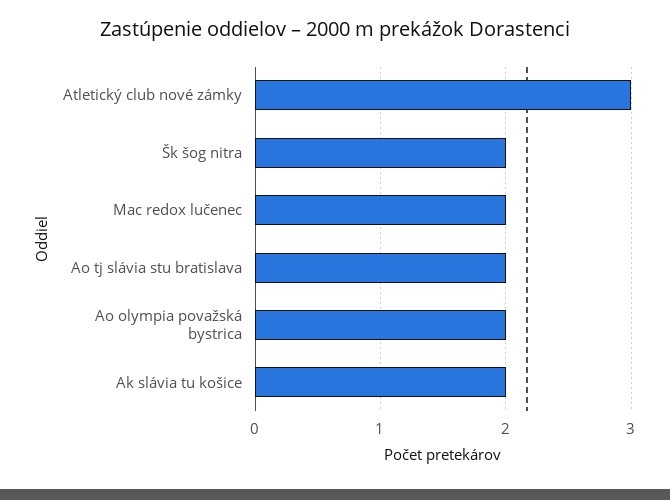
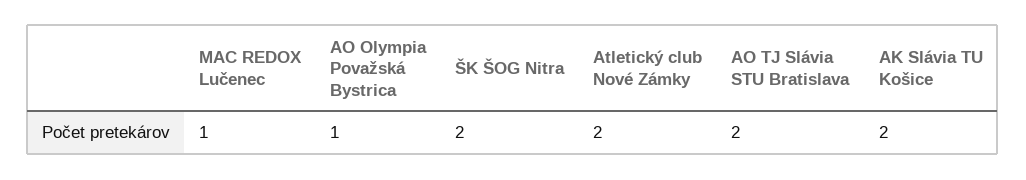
  {
-   "Atletický club nové zámky": 3,
+   "Atletický club nové zámky": 2,
    "Šk šog nitra": 2,
-   "Mac redox lučenec": 2,
+   "Mac redox lučenec": 1,
    "Ao tj slávia stu bratislava": 2,
-   "Ao olympia považská bystrica": 2,
+   "Ao olympia považská bystrica": 1,
    "Ak slávia tu košice": 2
  }

